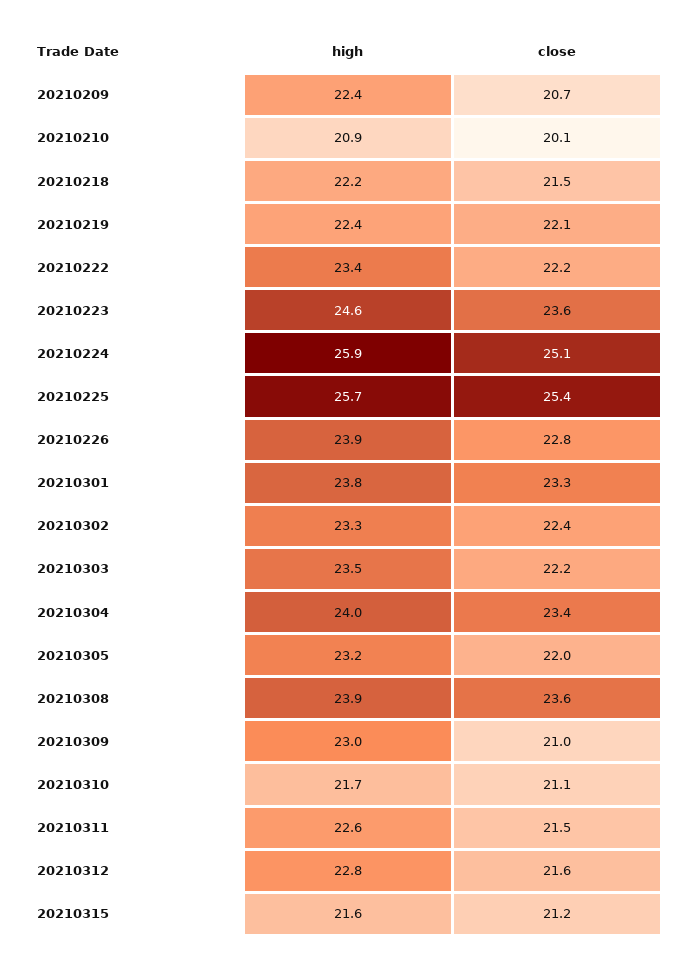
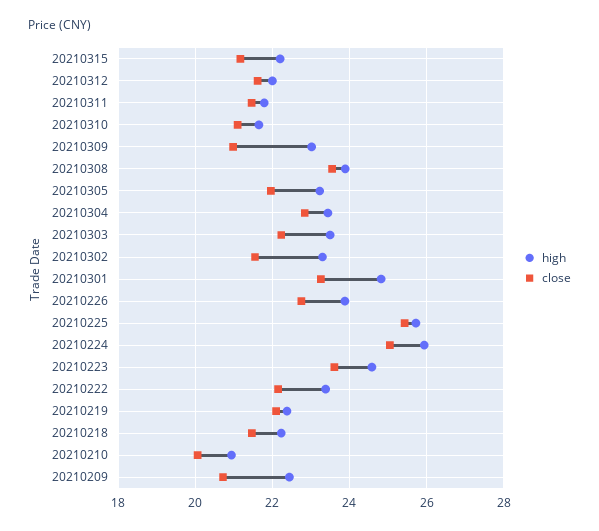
  {
    "high": {
      "20210209": 22.4,
      "20210210": 20.9,
      "20210218": 22.2,
      "20210219": 22.4,
      "20210222": 23.4,
      "20210223": 24.6,
      "20210224": 25.9,
      "20210225": 25.7,
      "20210226": 23.9,
-     "20210301": 23.8,
+     "20210301": 24.8,
      "20210302": 23.3,
      "20210303": 23.5,
-     "20210304": 24,
+     "20210304": 23.4,
      "20210305": 23.2,
      "20210308": 23.9,
      "20210309": 23,
      "20210310": 21.7,
-     "20210311": 22.6,
+     "20210311": 21.8,
-     "20210312": 22.8,
+     "20210312": 22,
-     "20210315": 21.6
+     "20210315": 22.2
    },
    "close": {
      "20210209": 20.7,
      "20210210": 20.1,
      "20210218": 21.5,
      "20210219": 22.1,
      "20210222": 22.2,
      "20210223": 23.6,
      "20210224": 25.1,
      "20210225": 25.4,
      "20210226": 22.8,
      "20210301": 23.3,
-     "20210302": 22.4,
+     "20210302": 21.6,
      "20210303": 22.2,
-     "20210304": 23.4,
+     "20210304": 22.8,
      "20210305": 22,
      "20210308": 23.6,
      "20210309": 21,
      "20210310": 21.1,
      "20210311": 21.5,
      "20210312": 21.6,
      "20210315": 21.2
    }
  }

